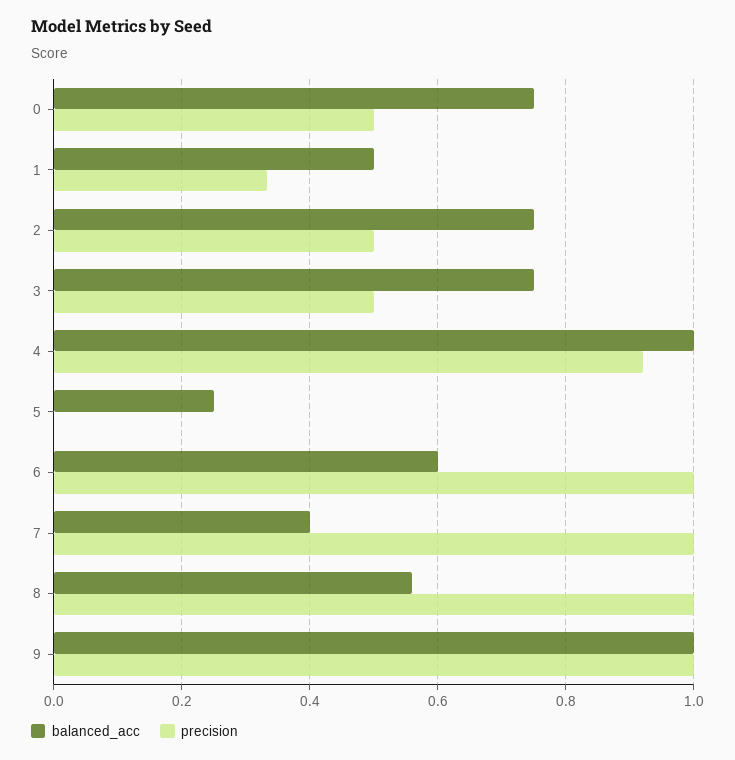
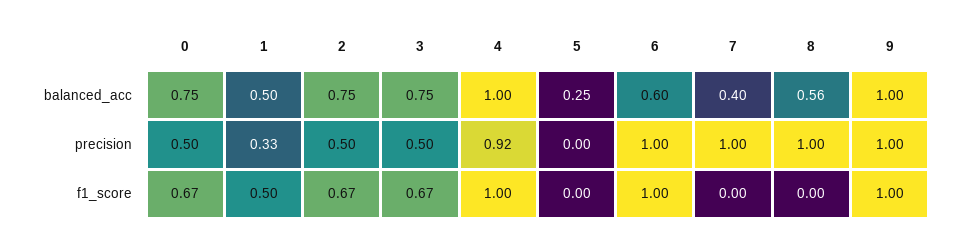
  {
    "balanced_acc": {
      "0": 0.75,
      "1": 0.5,
      "2": 0.75,
      "3": 0.75,
      "4": 1,
      "5": 0.25,
      "6": 0.6,
      "7": 0.4,
      "8": 0.56,
      "9": 1
    },
    "precision": {
      "0": 0.5,
      "1": 0.33,
      "2": 0.5,
      "3": 0.5,
      "4": 0.92,
      "5": 0,
      "6": 1,
      "7": 1,
      "8": 1,
      "9": 1
-   }
+   },
+   "f1_score": {
+     "0": 0.67,
+     "1": 0.5,
+     "2": 0.67,
+     "3": 0.67,
+     "4": 1,
+     "5": 0,
+     "6": 1,
+     "7": 0,
+     "8": 0,
+     "9": 1
+   }
  }

